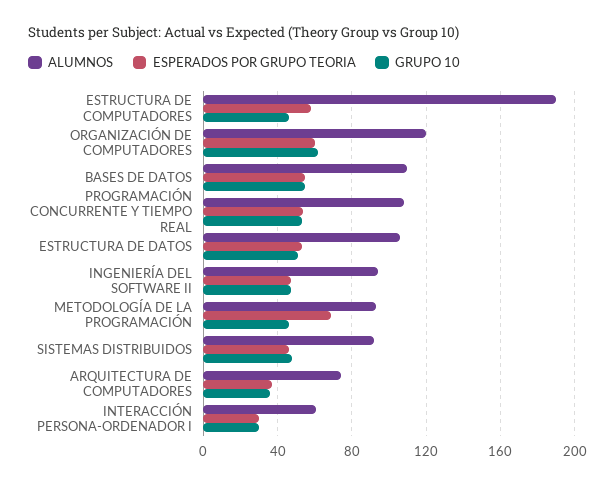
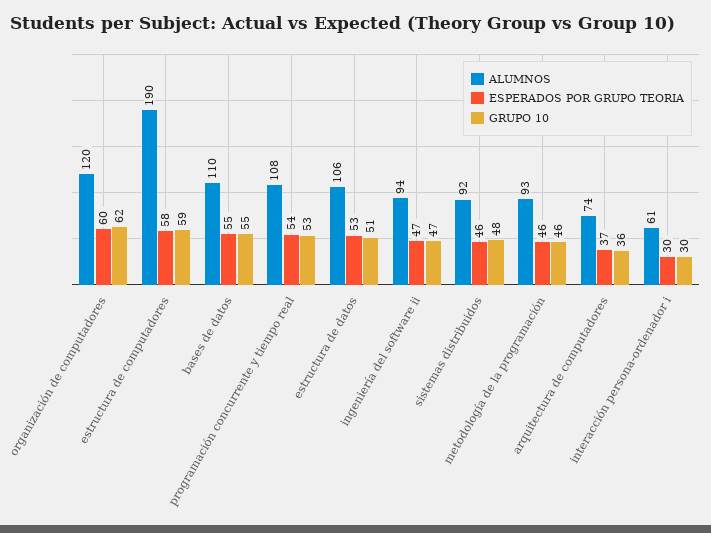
  {
    "ALUMNOS": {
      "ESTRUCTURA DE COMPUTADORES": 190,
      "ORGANIZACIÓN DE COMPUTADORES": 120,
      "BASES DE DATOS": 110,
      "PROGRAMACIÓN CONCURRENTE Y TIEMPO REAL": 108,
      "ESTRUCTURA DE DATOS": 106,
      "INGENIERÍA DEL SOFTWARE II": 94,
      "METODOLOGÍA DE LA PROGRAMACIÓN": 93,
      "SISTEMAS DISTRIBUIDOS": 92,
      "ARQUITECTURA DE COMPUTADORES": 74,
      "INTERACCIÓN PERSONA-ORDENADOR I": 61
    },
    "ESPERADOS POR GRUPO TEORIA": {
      "ESTRUCTURA DE COMPUTADORES": 58,
      "ORGANIZACIÓN DE COMPUTADORES": 60,
      "BASES DE DATOS": 55,
      "PROGRAMACIÓN CONCURRENTE Y TIEMPO REAL": 54,
      "ESTRUCTURA DE DATOS": 53,
      "INGENIERÍA DEL SOFTWARE II": 47,
-     "METODOLOGÍA DE LA PROGRAMACIÓN": 70,
+     "METODOLOGÍA DE LA PROGRAMACIÓN": 46,
      "SISTEMAS DISTRIBUIDOS": 46,
      "ARQUITECTURA DE COMPUTADORES": 37,
      "INTERACCIÓN PERSONA-ORDENADOR I": 30
    },
    "GRUPO 10": {
-     "ESTRUCTURA DE COMPUTADORES": 45,
+     "ESTRUCTURA DE COMPUTADORES": 59,
      "ORGANIZACIÓN DE COMPUTADORES": 62,
      "BASES DE DATOS": 55,
      "PROGRAMACIÓN CONCURRENTE Y TIEMPO REAL": 53,
      "ESTRUCTURA DE DATOS": 51,
      "INGENIERÍA DEL SOFTWARE II": 47,
      "METODOLOGÍA DE LA PROGRAMACIÓN": 46,
      "SISTEMAS DISTRIBUIDOS": 48,
      "ARQUITECTURA DE COMPUTADORES": 36,
      "INTERACCIÓN PERSONA-ORDENADOR I": 30
    }
  }

